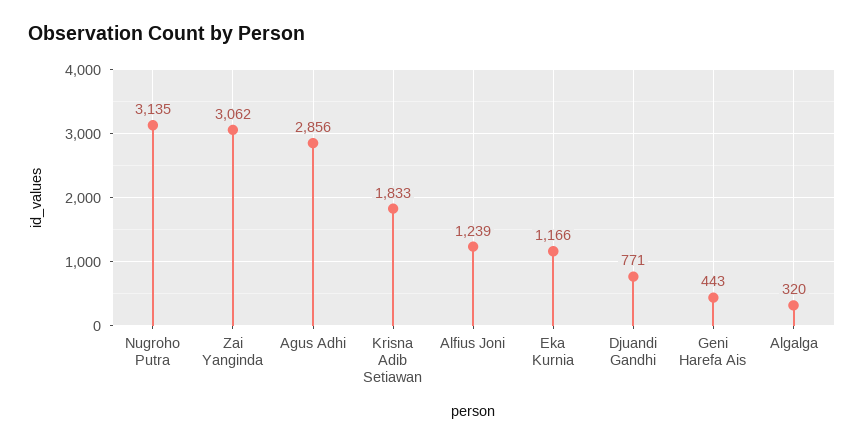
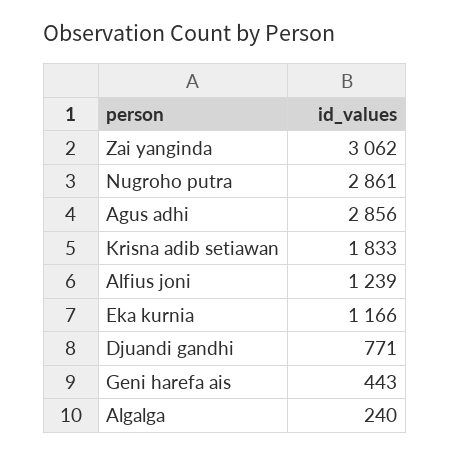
  {
-   "Nugroho Putra": 3135,
+   "Nugroho Putra": 2861,
    "Zai Yanginda": 3062,
    "Agus Adhi": 2856,
    "Krisna Adib Setiawan": 1833,
    "Alfius Joni": 1239,
    "Eka Kurnia": 1166,
    "Djuandi Gandhi": 771,
    "Geni Harefa Ais": 443,
-   "Algalga": 320
+   "Algalga": 240
  }

